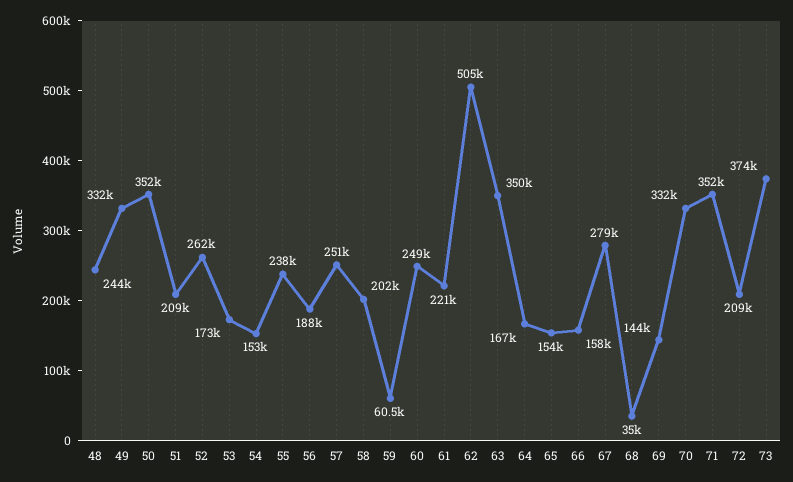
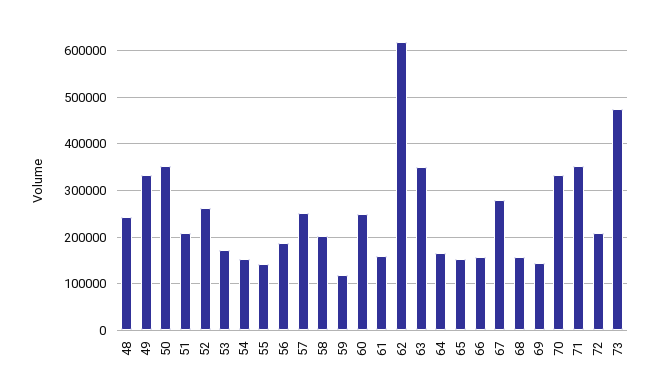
  {
    "48": 244000,
    "49": 332000,
    "50": 352000,
    "51": 209000,
    "52": 262000,
    "53": 173000,
    "54": 153000,
-   "55": 238000,
+   "55": 140000,
    "56": 188000,
    "57": 251000,
    "58": 202000,
-   "59": 60500,
+   "59": 120000,
    "60": 249000,
-   "61": 221000,
+   "61": 160000,
-   "62": 505000,
+   "62": 620000,
    "63": 350000,
    "64": 167000,
    "65": 154000,
    "66": 158000,
    "67": 279000,
-   "68": 35000,
+   "68": 160000,
    "69": 144000,
    "70": 332000,
    "71": 352000,
    "72": 209000,
-   "73": 374000
+   "73": 480000
  }

